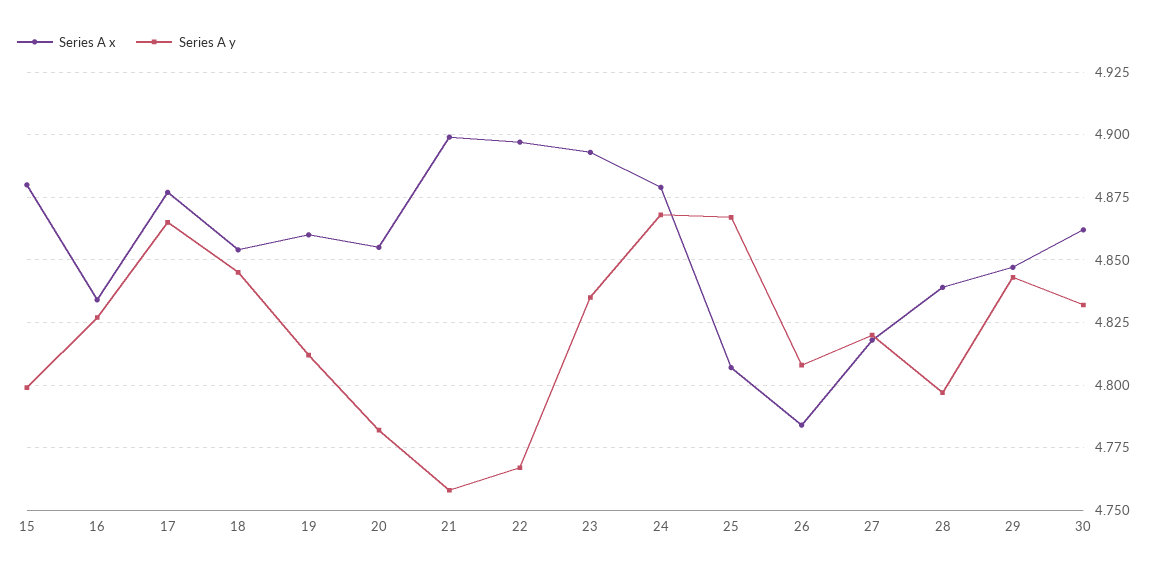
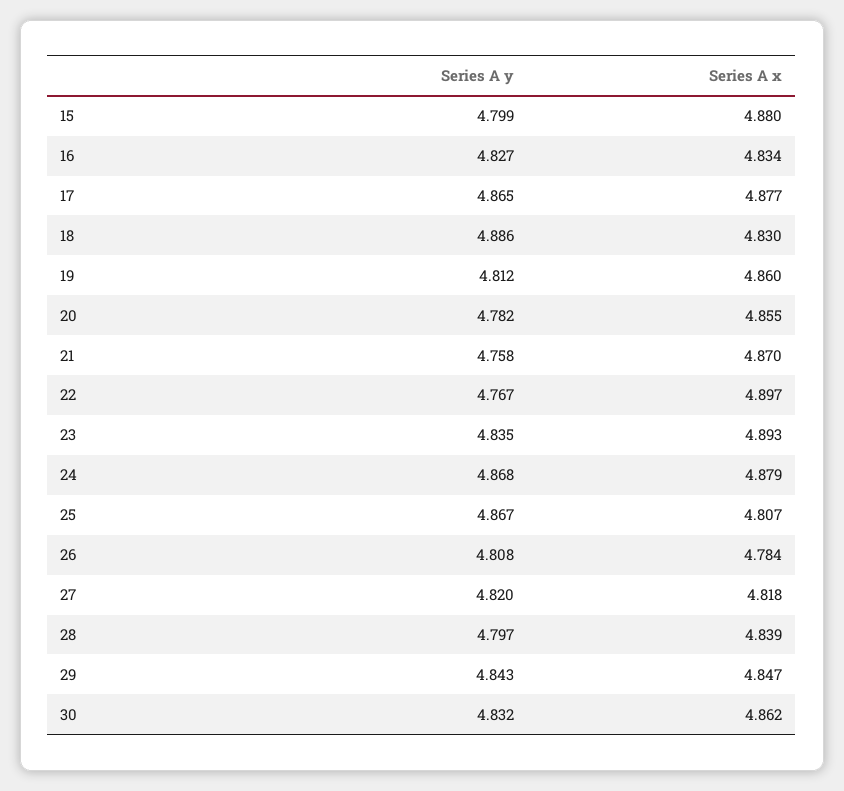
  {
    "Series A x": {
      "15": 4.88,
      "16": 4.834,
      "17": 4.877,
-     "18": 4.855,
+     "18": 4.83,
      "19": 4.86,
      "20": 4.855,
-     "21": 4.9,
+     "21": 4.87,
      "22": 4.897,
      "23": 4.893,
      "24": 4.879,
      "25": 4.807,
      "26": 4.784,
      "27": 4.818,
      "28": 4.839,
      "29": 4.847,
      "30": 4.862
    },
    "Series A y": {
      "15": 4.799,
      "16": 4.827,
      "17": 4.865,
-     "18": 4.845,
+     "18": 4.886,
      "19": 4.812,
      "20": 4.782,
      "21": 4.758,
      "22": 4.767,
      "23": 4.835,
      "24": 4.868,
      "25": 4.867,
      "26": 4.808,
      "27": 4.82,
      "28": 4.797,
      "29": 4.843,
      "30": 4.832
    }
  }

